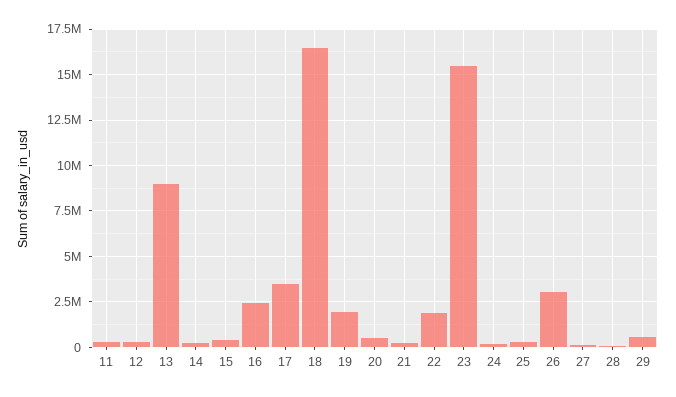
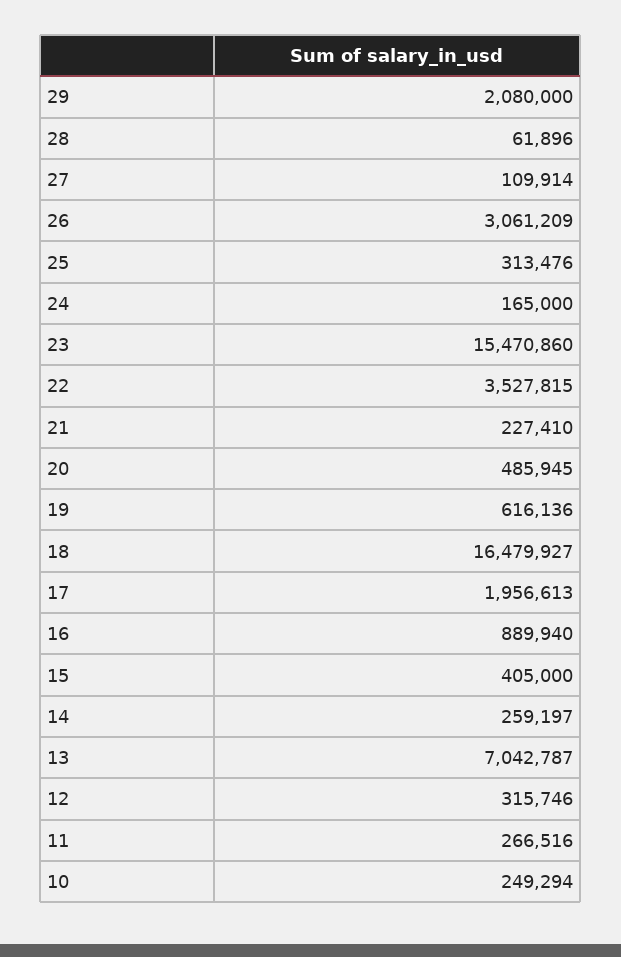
  {
    "11": 266516,
    "12": 315746,
-   "13": 9000000,
+   "13": 7042787,
    "14": 259197,
    "15": 405000,
-   "16": 2500000,
+   "16": 889940,
-   "17": 3500000,
+   "17": 1956613,
    "18": 16479927,
-   "19": 2000000,
+   "19": 616136,
    "20": 485945,
    "21": 227410,
-   "22": 2000000,
+   "22": 3527815,
    "23": 15470860,
    "24": 165000,
    "25": 313476,
    "26": 3061209,
    "27": 109914,
    "28": 61896,
-   "29": 500000
+   "29": 2080000,
+   "10": 249294
  }

